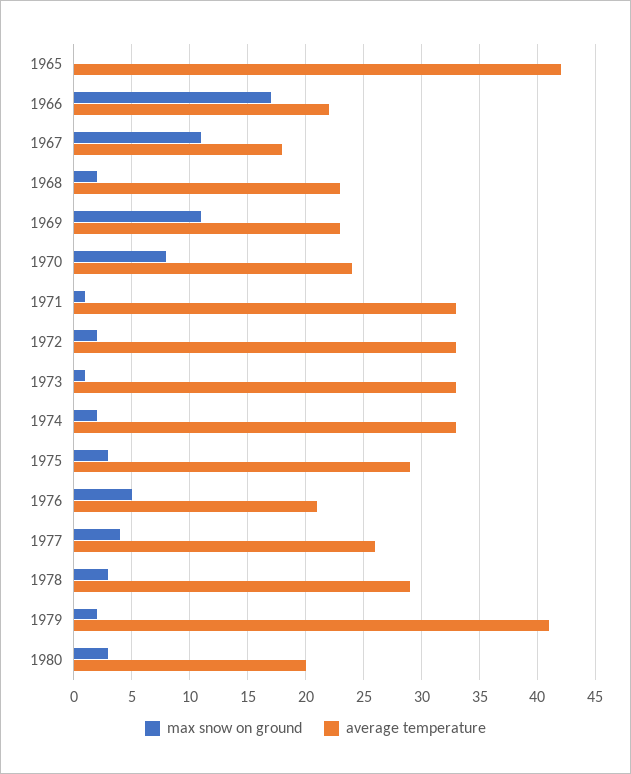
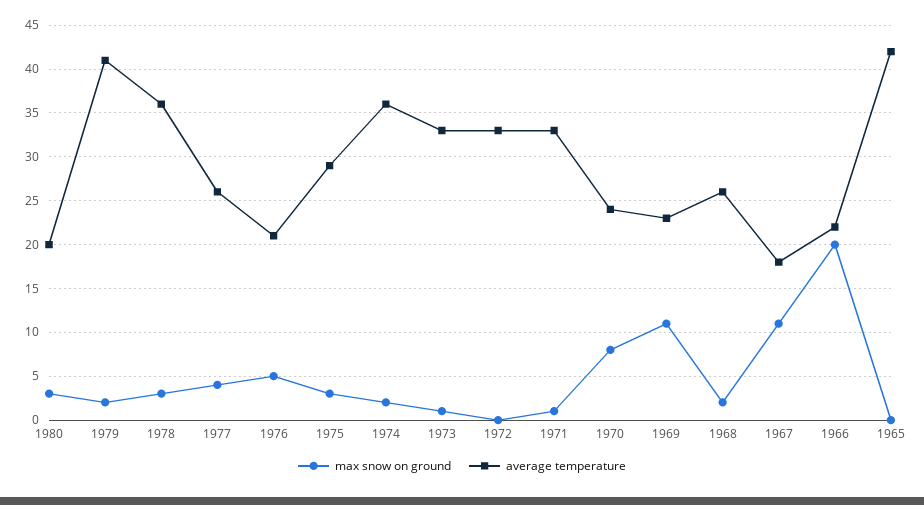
  {
    "max snow on ground": {
      "1965": 0,
-     "1966": 17,
+     "1966": 20,
      "1967": 11,
      "1968": 2,
      "1969": 11,
      "1970": 8,
      "1971": 1,
-     "1972": 2,
+     "1972": 0,
      "1973": 1,
      "1974": 2,
      "1975": 3,
      "1976": 5,
      "1977": 4,
      "1978": 3,
      "1979": 2,
      "1980": 3
    },
    "average temperature": {
      "1965": 42,
      "1966": 22,
      "1967": 18,
-     "1968": 23,
+     "1968": 26,
      "1969": 23,
      "1970": 24,
      "1971": 33,
      "1972": 33,
      "1973": 33,
-     "1974": 33,
+     "1974": 36,
      "1975": 29,
      "1976": 21,
      "1977": 26,
-     "1978": 29,
+     "1978": 36,
      "1979": 41,
      "1980": 20
    }
  }

